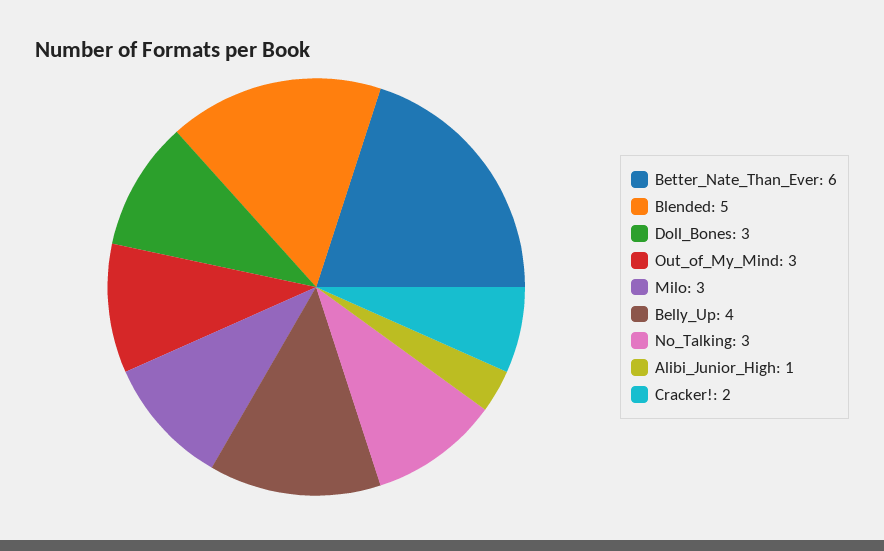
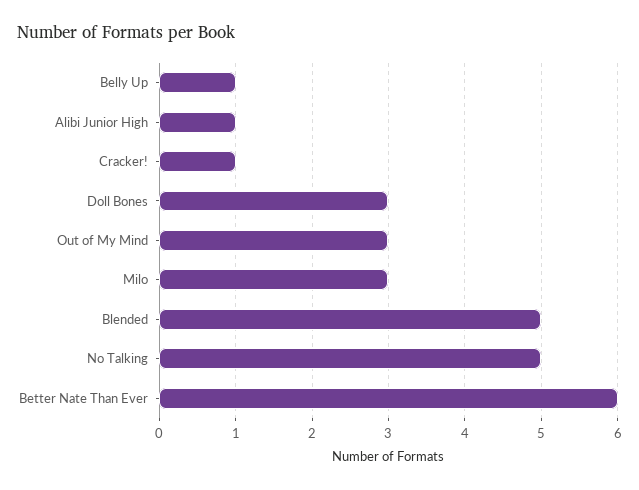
  {
    "Better_Nate_Than_Ever": 6,
    "Blended": 5,
    "Doll_Bones": 3,
    "Out_of_My_Mind": 3,
    "Milo": 3,
-   "Belly_Up": 4,
+   "Belly_Up": 1,
-   "No_Talking": 3,
+   "No_Talking": 5,
    "Alibi_Junior_High": 1,
-   "Cracker!": 2
+   "Cracker!": 1
  }

